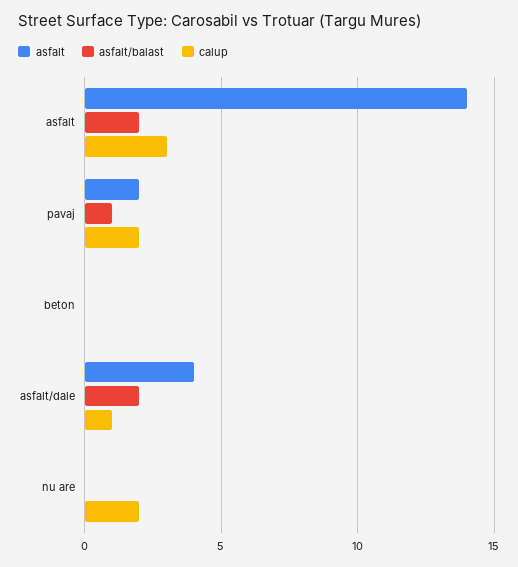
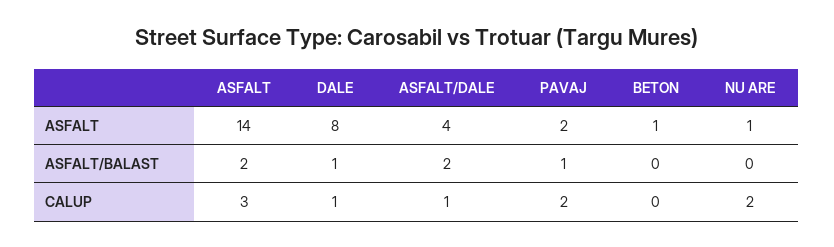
  {
    "asfalt": {
      "asfalt": 14,
      "pavaj": 2,
-     "beton": 0,
+     "beton": 1,
      "asfalt/dale": 4,
-     "nu are": 0
+     "nu are": 1,
+     "DALE": 8
    },
    "asfalt/balast": {
      "asfalt": 2,
      "pavaj": 1,
      "beton": 0,
      "asfalt/dale": 2,
-     "nu are": 0
+     "nu are": 0,
+     "DALE": 1
    },
    "calup": {
      "asfalt": 3,
      "pavaj": 2,
      "beton": 0,
      "asfalt/dale": 1,
-     "nu are": 2
+     "nu are": 2,
+     "DALE": 1
    }
  }

